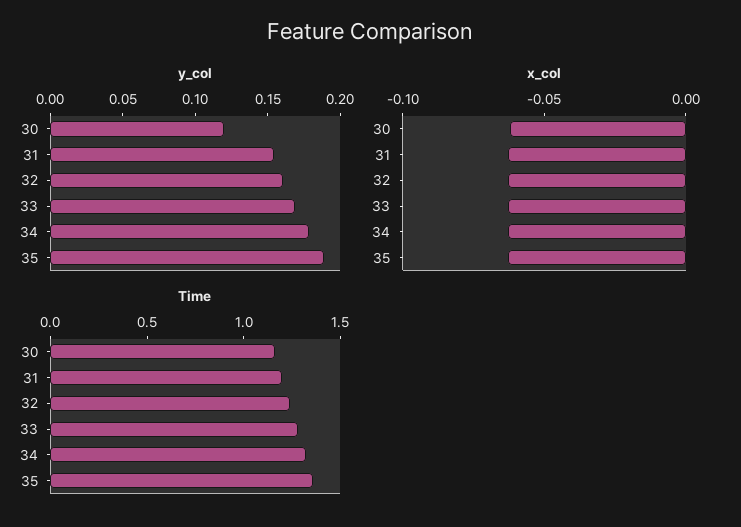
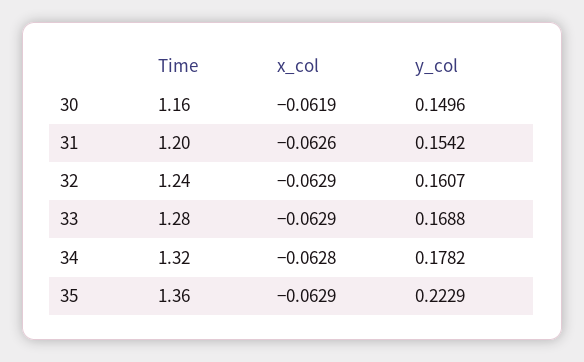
  {
    "y_col": {
-     "30": 0.12,
+     "30": 0.1496,
      "31": 0.1542,
      "32": 0.1607,
      "33": 0.1688,
      "34": 0.1782,
-     "35": 0.19
+     "35": 0.2229
    },
    "x_col": {
      "30": -0.0619,
      "31": -0.0626,
      "32": -0.0629,
      "33": -0.0629,
      "34": -0.0628,
      "35": -0.0629
    },
    "Time": {
      "30": 1.16,
      "31": 1.2,
      "32": 1.24,
      "33": 1.28,
      "34": 1.32,
      "35": 1.36
    }
  }

